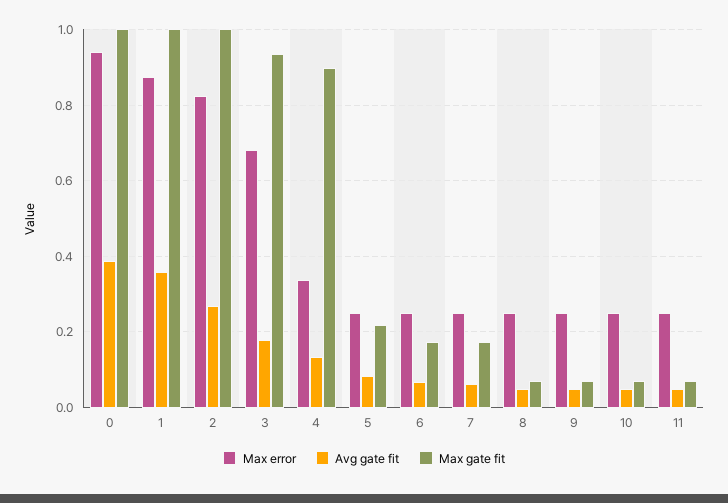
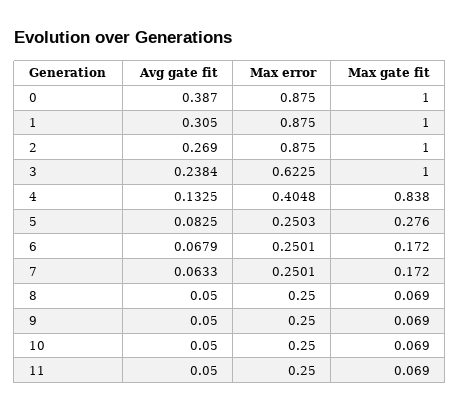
  {
    "Max error": {
-     "0": 0.94,
+     "0": 0.875,
      "1": 0.875,
-     "2": 0.82,
+     "2": 0.875,
-     "3": 0.68,
+     "3": 0.6225,
-     "4": 0.34,
+     "4": 0.4048,
      "5": 0.2503,
      "6": 0.2501,
      "7": 0.2501,
      "8": 0.25,
      "9": 0.25,
      "10": 0.25,
      "11": 0.25
    },
    "Avg gate fit": {
      "0": 0.387,
-     "1": 0.36,
+     "1": 0.305,
      "2": 0.269,
-     "3": 0.18,
+     "3": 0.2384,
      "4": 0.1325,
      "5": 0.0825,
      "6": 0.0679,
      "7": 0.0633,
      "8": 0.05,
      "9": 0.05,
      "10": 0.05,
      "11": 0.05
    },
    "Max gate fit": {
      "0": 1,
      "1": 1,
      "2": 1,
-     "3": 0.94,
+     "3": 1,
-     "4": 0.9,
+     "4": 0.838,
-     "5": 0.22,
+     "5": 0.276,
      "6": 0.172,
      "7": 0.172,
      "8": 0.069,
      "9": 0.069,
      "10": 0.069,
      "11": 0.069
    }
  }

